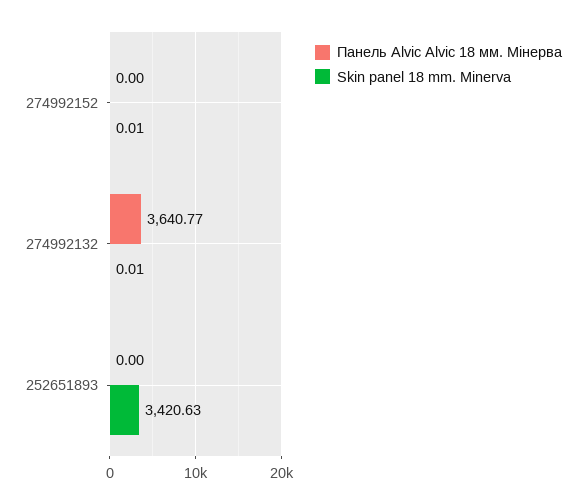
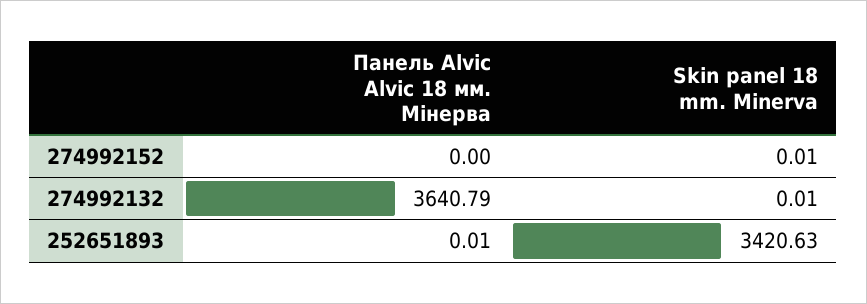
  {
    "Панель Alvic Alvic 18 мм. Мінерва": {
      "274992152": 0,
-     "274992132": 3640.77,
+     "274992132": 3640.79,
-     "252651893": 0
+     "252651893": 0.01
    },
    "Skin panel 18 mm. Minerva": {
      "274992152": 0.01,
      "274992132": 0.01,
      "252651893": 3420.63
    }
  }

